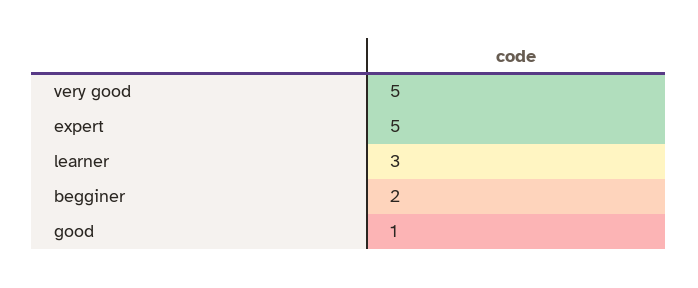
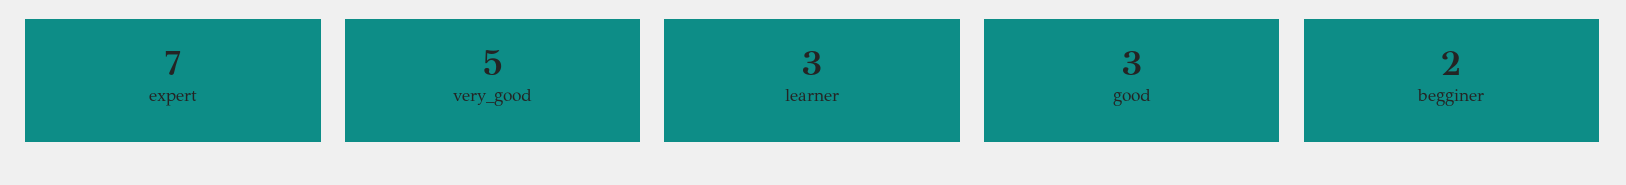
  {
    "very good": 5,
-   "expert": 5,
+   "expert": 7,
    "learner": 3,
    "begginer": 2,
-   "good": 1
+   "good": 3
  }

